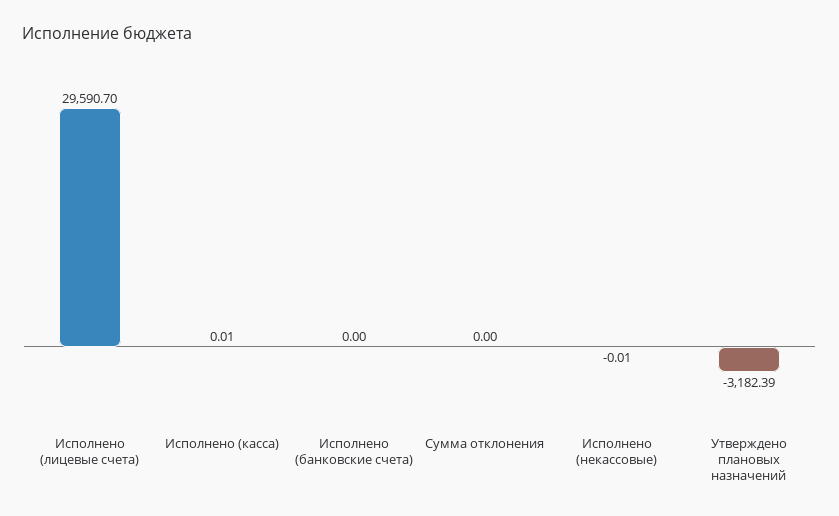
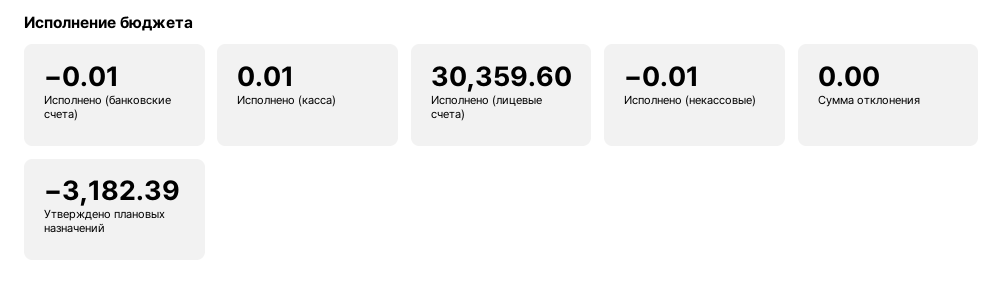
  {
-   "Исполнено (лицевые счета)": 29590.7,
+   "Исполнено (лицевые счета)": 30359.6,
    "Исполнено (касса)": 0.01,
-   "Исполнено (банковские счета)": 0,
+   "Исполнено (банковские счета)": -0.01,
    "Сумма отклонения": 0,
    "Исполнено (некассовые)": -0.01,
    "Утверждено плановых назначений": -3182.39
  }

